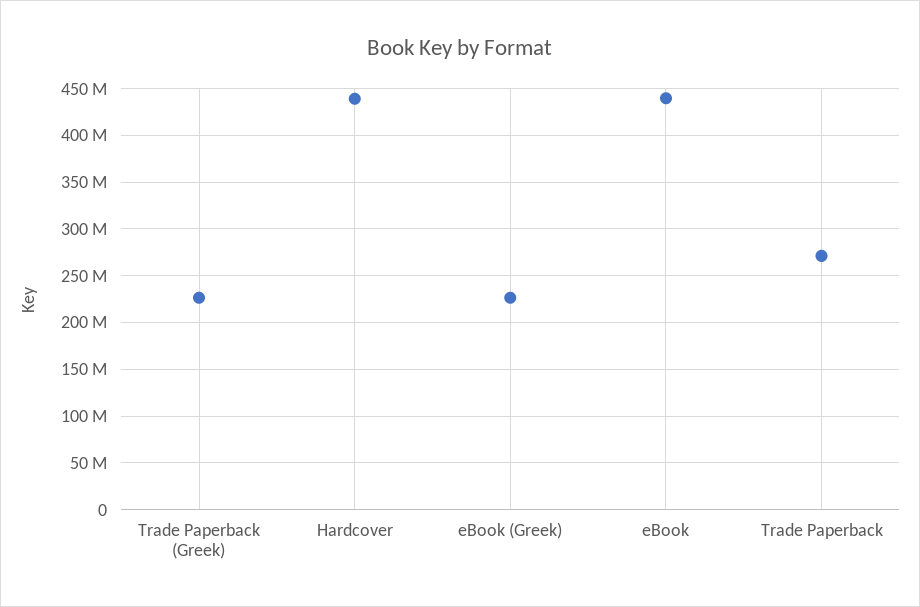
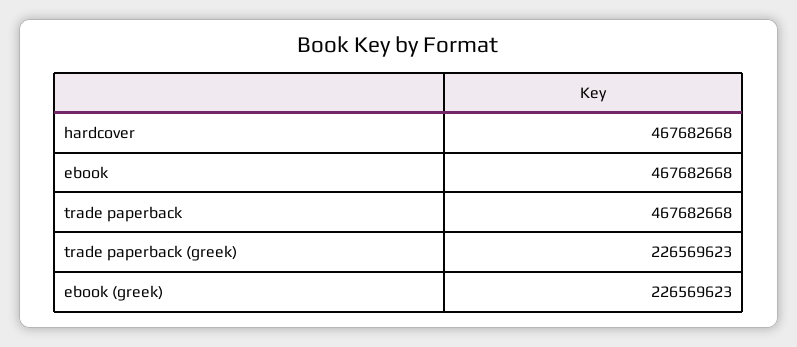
  {
    "Trade Paperback (Greek)": 226569623,
-   "Hardcover": 440000000,
+   "Hardcover": 467682668,
    "eBook (Greek)": 226569623,
-   "eBook": 440000000,
+   "eBook": 467682668,
-   "Trade Paperback": 270000000
+   "Trade Paperback": 467682668
  }

